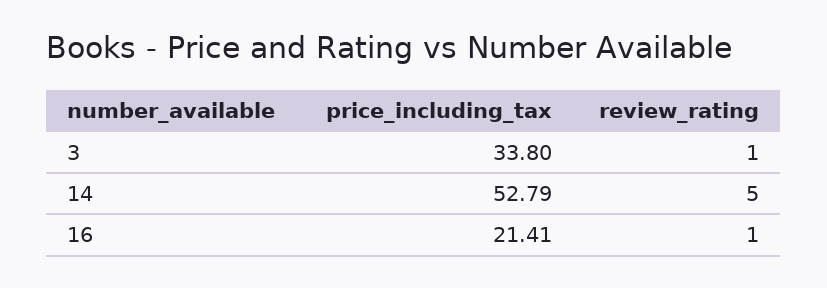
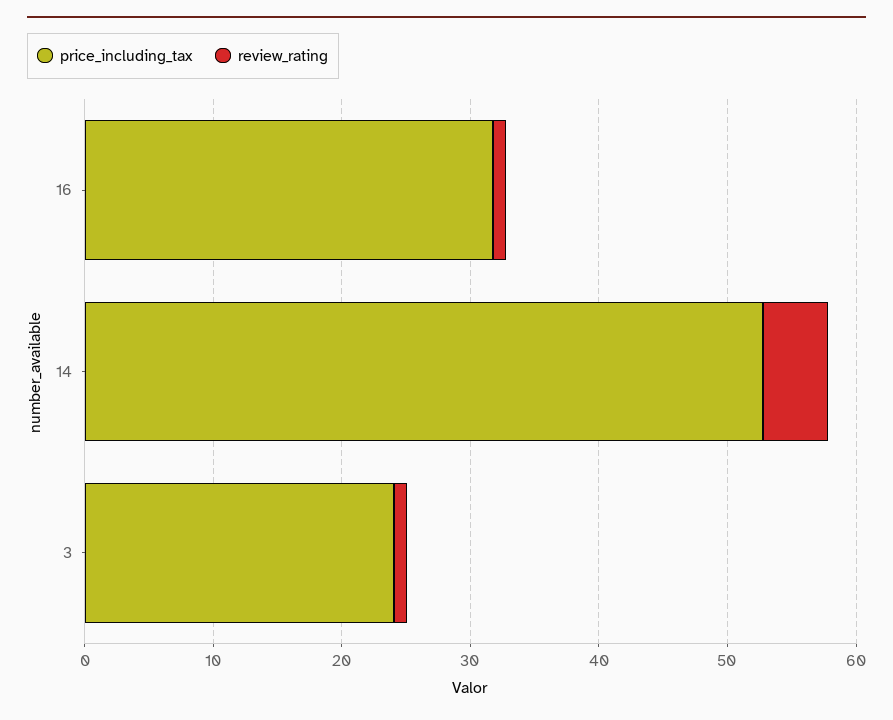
  {
    "price_including_tax": {
-     "3": 33.8,
+     "3": 24,
      "14": 52.79,
-     "16": 21.41
+     "16": 32
    },
    "review_rating": {
      "3": 1,
      "14": 5,
      "16": 1
    }
  }

